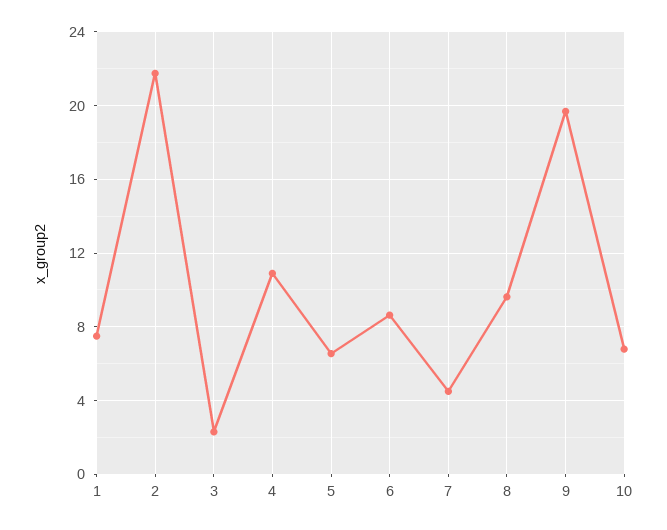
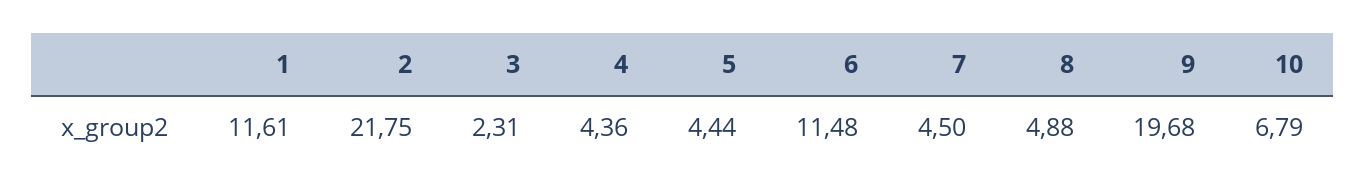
  {
-   "1": 7.5,
+   "1": 11.61,
    "2": 21.75,
    "3": 2.31,
-   "4": 11,
+   "4": 4.36,
-   "5": 6.5,
+   "5": 4.44,
-   "6": 8.5,
+   "6": 11.48,
    "7": 4.5,
-   "8": 9.5,
+   "8": 4.88,
    "9": 19.68,
    "10": 6.79
  }

